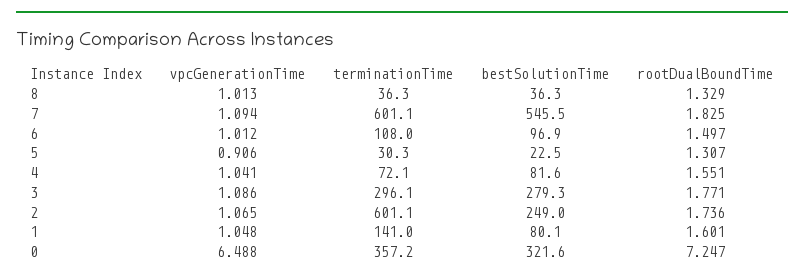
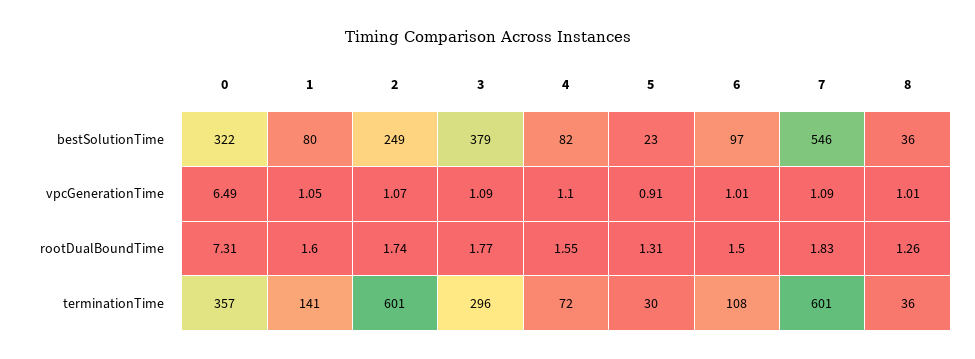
  {
    "vpcGenerationTime": {
      "8": 1.013,
      "7": 1.094,
      "6": 1.012,
      "5": 0.906,
-     "4": 1.041,
+     "4": 1.1,
      "3": 1.086,
      "2": 1.065,
      "1": 1.048,
      "0": 6.488
    },
    "terminationTime": {
      "8": 36.3,
      "7": 601.1,
      "6": 108,
      "5": 30.3,
      "4": 72.1,
      "3": 296.1,
      "2": 601.1,
      "1": 141,
      "0": 357.2
    },
    "bestSolutionTime": {
      "8": 36.3,
      "7": 545.5,
      "6": 96.9,
      "5": 22.5,
      "4": 81.6,
-     "3": 279.3,
+     "3": 379,
      "2": 249,
      "1": 80.1,
      "0": 321.6
    },
    "rootDualBoundTime": {
-     "8": 1.329,
+     "8": 1.26,
      "7": 1.825,
      "6": 1.497,
      "5": 1.307,
      "4": 1.551,
      "3": 1.771,
      "2": 1.736,
      "1": 1.601,
-     "0": 7.247
+     "0": 7.31
    }
  }

